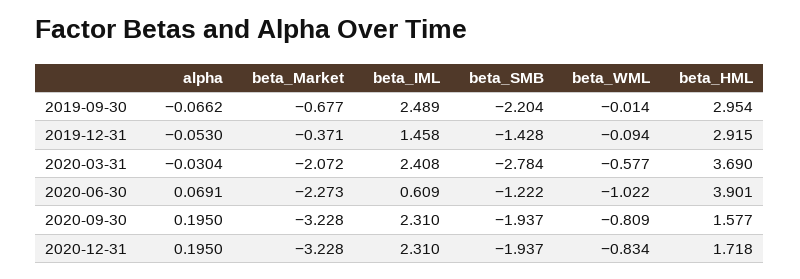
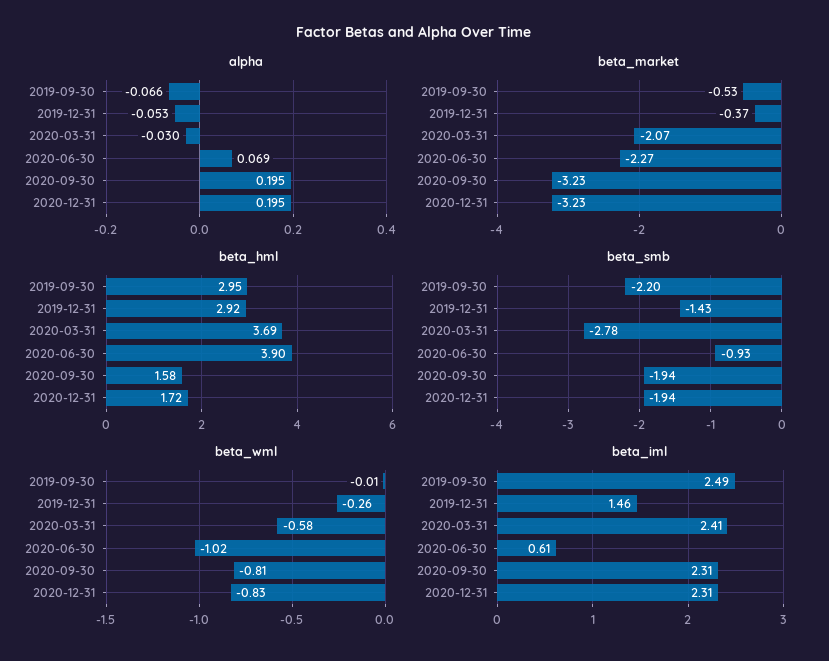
  {
    "alpha": {
      "2019-09-30": -0.0662,
      "2019-12-31": -0.053,
      "2020-03-31": -0.0304,
      "2020-06-30": 0.0691,
      "2020-09-30": 0.195,
      "2020-12-31": 0.195
    },
    "beta_Market": {
-     "2019-09-30": -0.677,
+     "2019-09-30": -0.53,
      "2019-12-31": -0.371,
      "2020-03-31": -2.072,
      "2020-06-30": -2.273,
      "2020-09-30": -3.228,
      "2020-12-31": -3.228
    },
    "beta_IML": {
      "2019-09-30": 2.489,
      "2019-12-31": 1.458,
      "2020-03-31": 2.408,
      "2020-06-30": 0.609,
      "2020-09-30": 2.31,
      "2020-12-31": 2.31
    },
    "beta_SMB": {
      "2019-09-30": -2.204,
      "2019-12-31": -1.428,
      "2020-03-31": -2.784,
-     "2020-06-30": -1.222,
+     "2020-06-30": -0.93,
      "2020-09-30": -1.937,
      "2020-12-31": -1.937
    },
    "beta_WML": {
      "2019-09-30": -0.014,
-     "2019-12-31": -0.094,
+     "2019-12-31": -0.26,
      "2020-03-31": -0.577,
      "2020-06-30": -1.022,
      "2020-09-30": -0.809,
      "2020-12-31": -0.834
    },
    "beta_HML": {
      "2019-09-30": 2.954,
      "2019-12-31": 2.915,
      "2020-03-31": 3.69,
      "2020-06-30": 3.901,
      "2020-09-30": 1.577,
      "2020-12-31": 1.718
    }
  }

